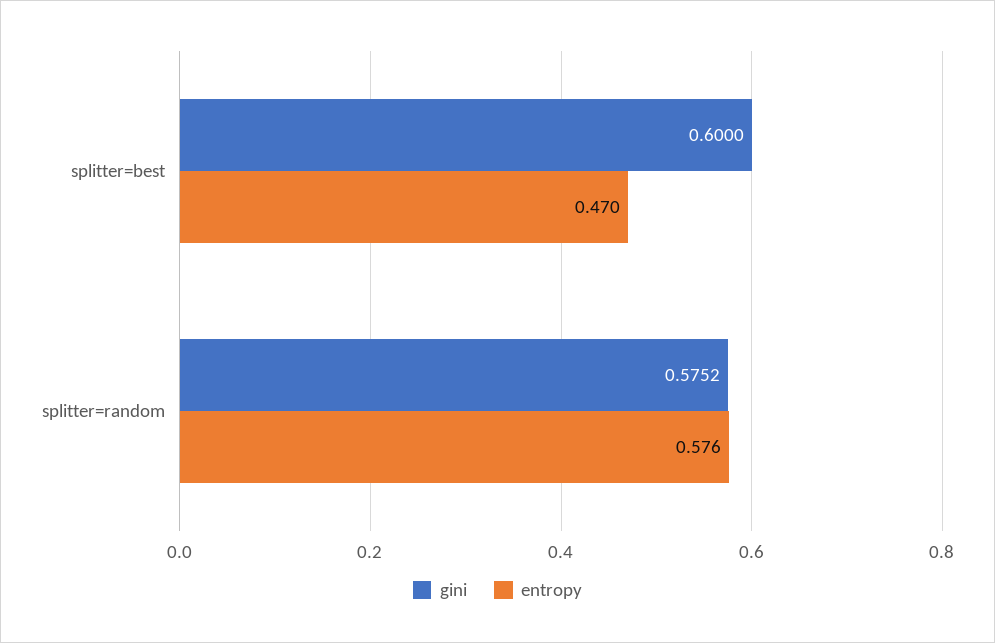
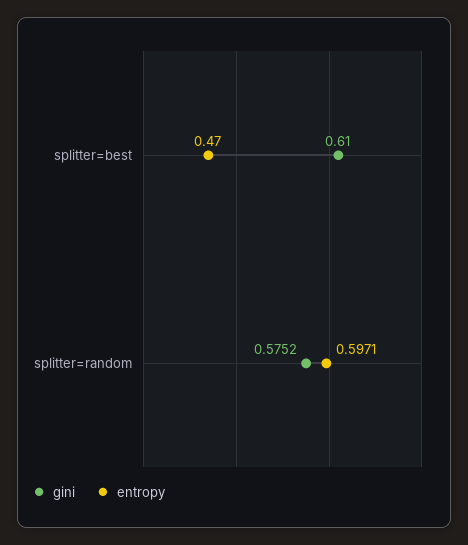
  {
    "gini": {
-     "splitter=best": 0.6,
+     "splitter=best": 0.61,
      "splitter=random": 0.5752
    },
    "entropy": {
      "splitter=best": 0.47,
-     "splitter=random": 0.576
+     "splitter=random": 0.5971
    }
  }

